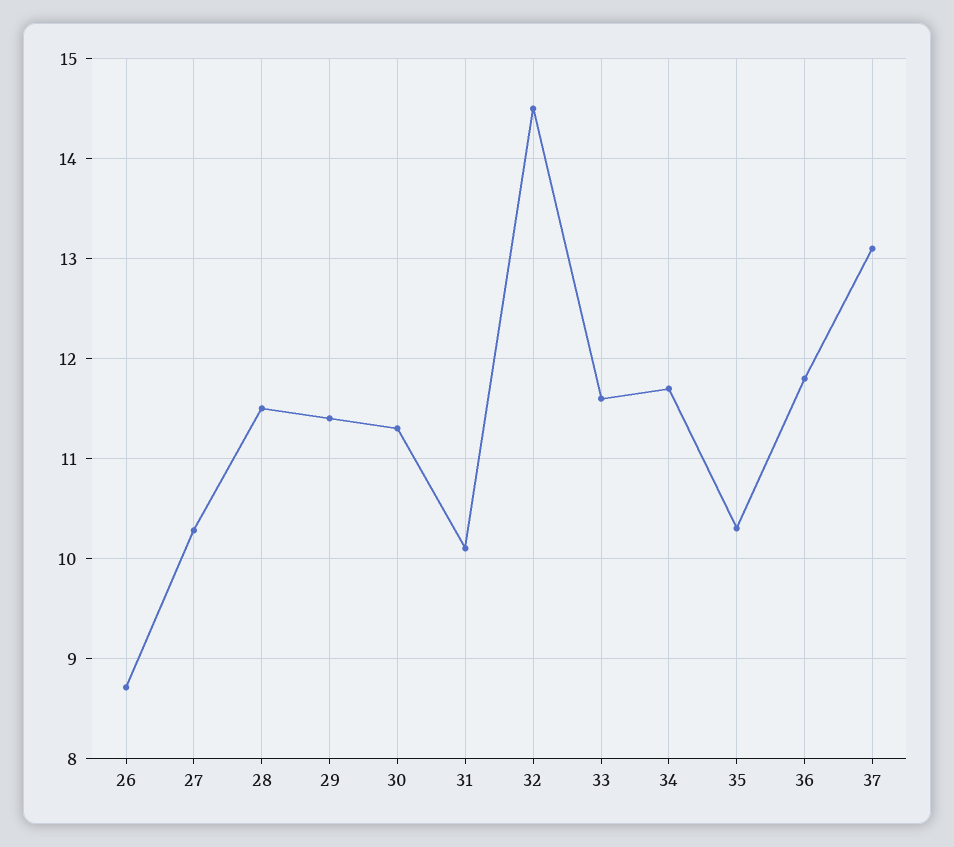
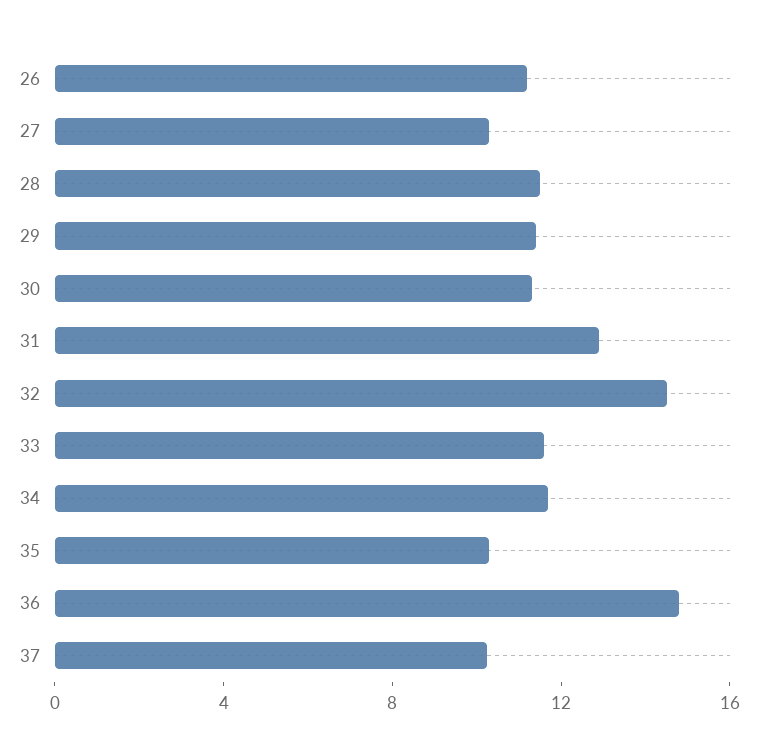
  {
-   "26": 8.7,
+   "26": 11,
    "27": 10.3,
    "28": 11.5,
    "29": 11.4,
    "30": 11.3,
-   "31": 10.1,
+   "31": 13,
    "32": 14.5,
    "33": 11.6,
    "34": 11.7,
    "35": 10.3,
-   "36": 11.8,
+   "36": 15,
-   "37": 13.1
+   "37": 10
  }

